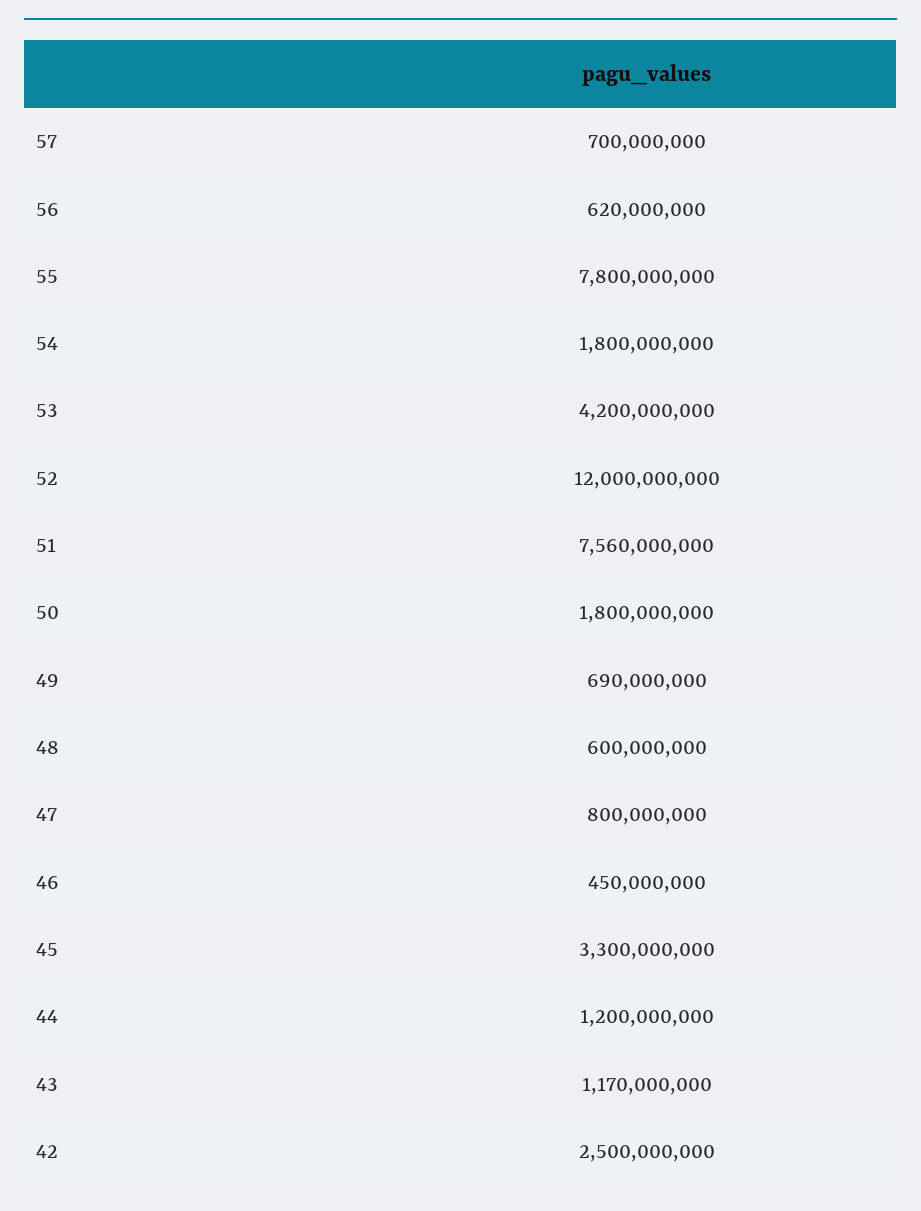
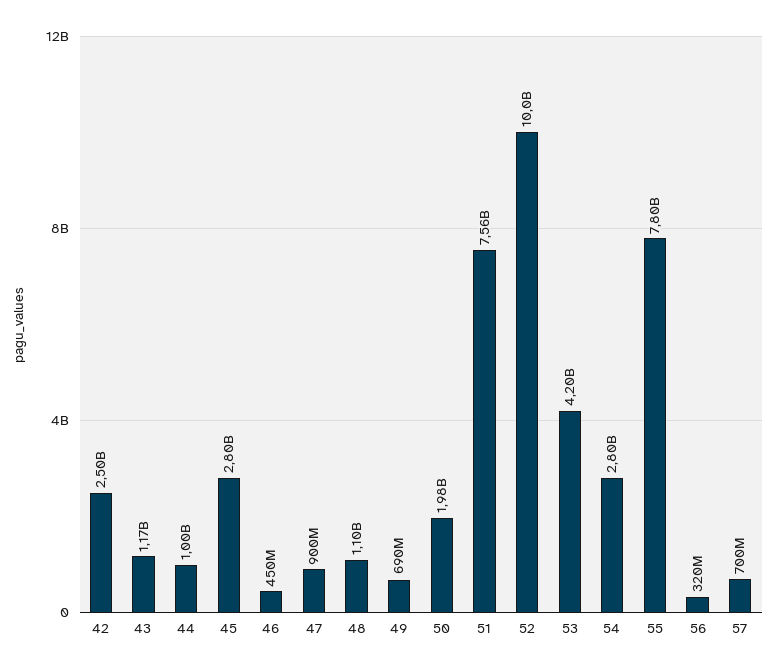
  {
    "57": 700000000,
-   "56": 620000000,
+   "56": 320000000,
    "55": 7800000000,
-   "54": 1800000000,
+   "54": 2800000000,
    "53": 4200000000,
-   "52": 12000000000,
+   "52": 10000000000,
    "51": 7560000000,
-   "50": 1800000000,
+   "50": 1980000000,
    "49": 690000000,
-   "48": 600000000,
+   "48": 1100000000,
-   "47": 800000000,
+   "47": 900000000,
    "46": 450000000,
-   "45": 3300000000,
+   "45": 2800000000,
-   "44": 1200000000,
+   "44": 1000000000,
    "43": 1170000000,
    "42": 2500000000
  }

